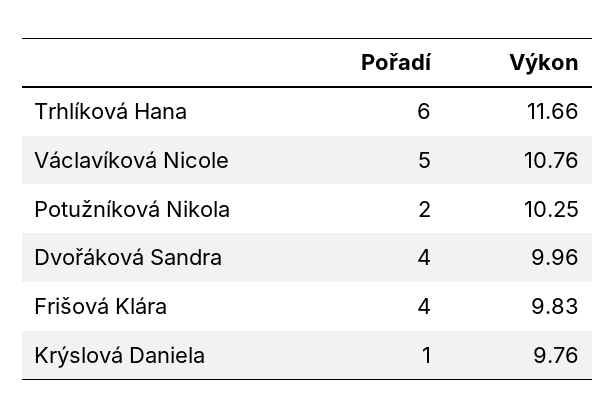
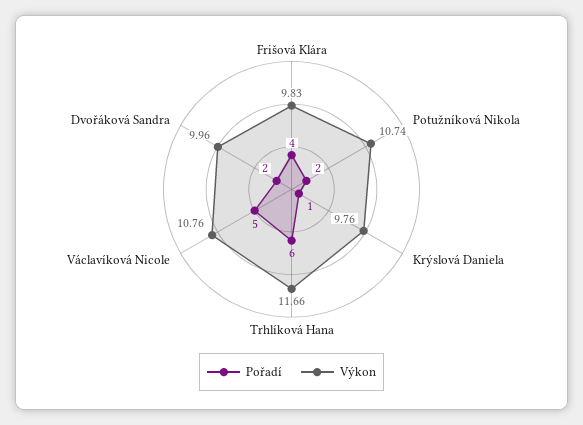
  {
    "Pořadí": {
      "Trhlíková Hana": 6,
      "Václavíková Nicole": 5,
      "Potužníková Nikola": 2,
-     "Dvořáková Sandra": 4,
+     "Dvořáková Sandra": 2,
      "Frišová Klára": 4,
      "Krýslová Daniela": 1
    },
    "Výkon": {
      "Trhlíková Hana": 11.66,
      "Václavíková Nicole": 10.76,
-     "Potužníková Nikola": 10.25,
+     "Potužníková Nikola": 10.74,
      "Dvořáková Sandra": 9.96,
      "Frišová Klára": 9.83,
      "Krýslová Daniela": 9.76
    }
  }

